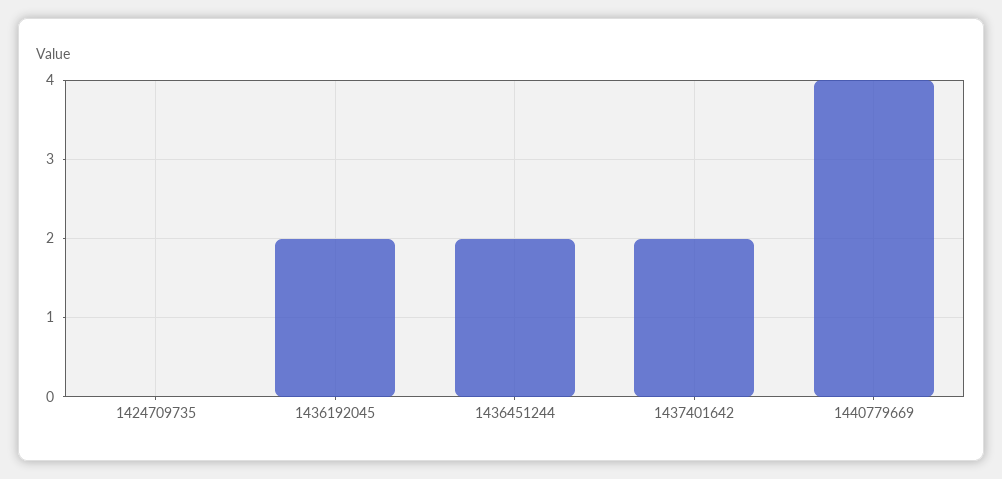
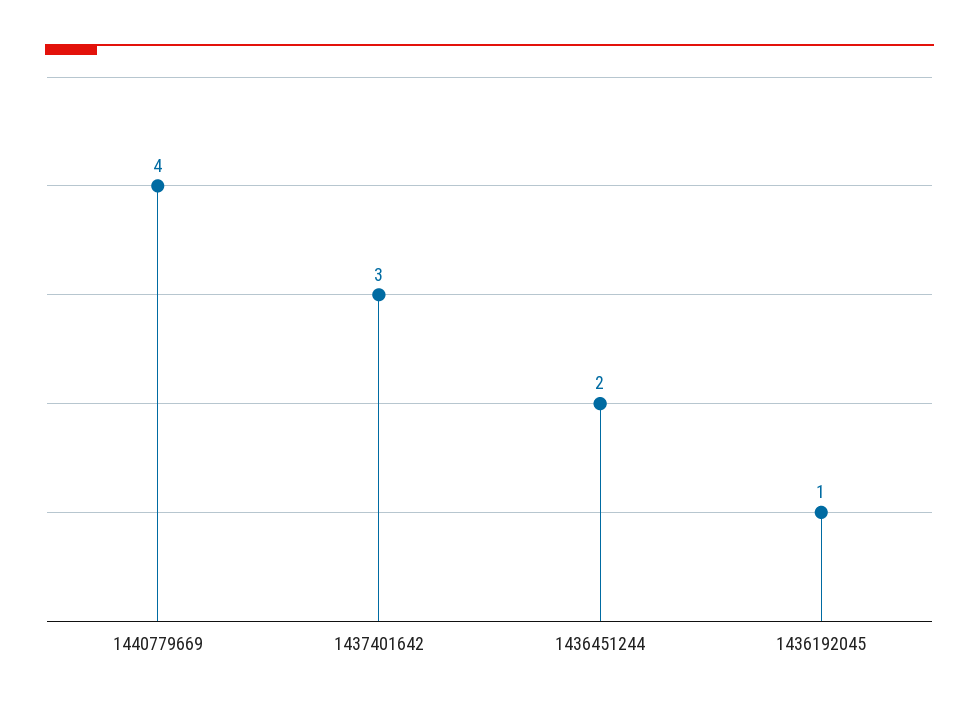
  {
-   "1424709735": 0,
-   "1436192045": 2,
+   "1436192045": 1,
    "1436451244": 2,
-   "1437401642": 2,
+   "1437401642": 3,
    "1440779669": 4
  }

